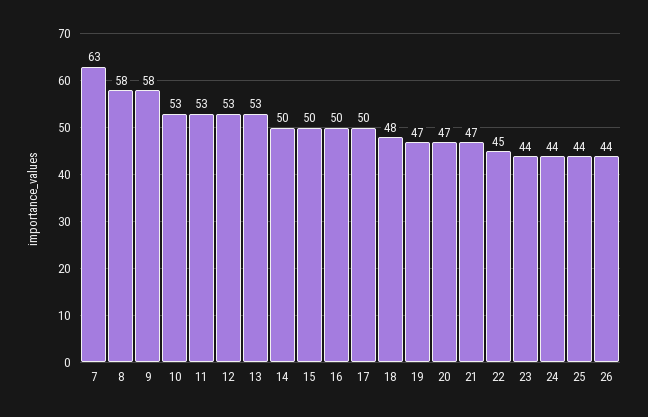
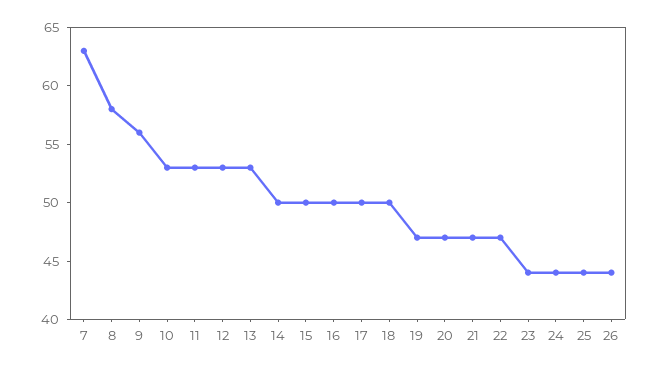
  {
    "7": 63,
    "8": 58,
-   "9": 58,
+   "9": 56,
    "10": 53,
    "11": 53,
    "12": 53,
    "13": 53,
    "14": 50,
    "15": 50,
    "16": 50,
    "17": 50,
-   "18": 48,
+   "18": 50,
    "19": 47,
    "20": 47,
    "21": 47,
-   "22": 45,
+   "22": 47,
    "23": 44,
    "24": 44,
    "25": 44,
    "26": 44
  }

